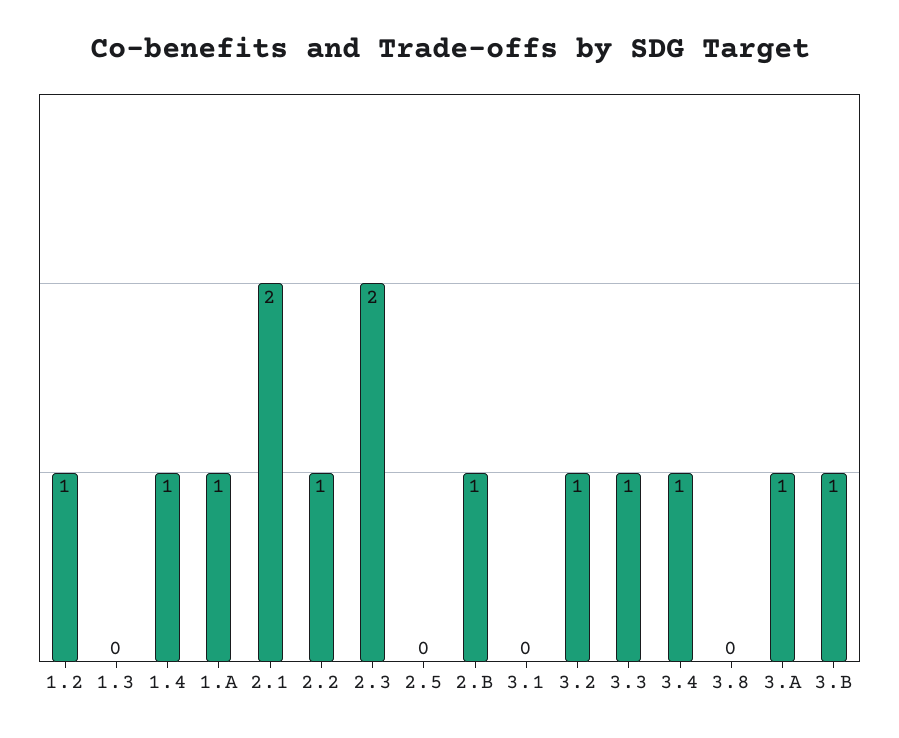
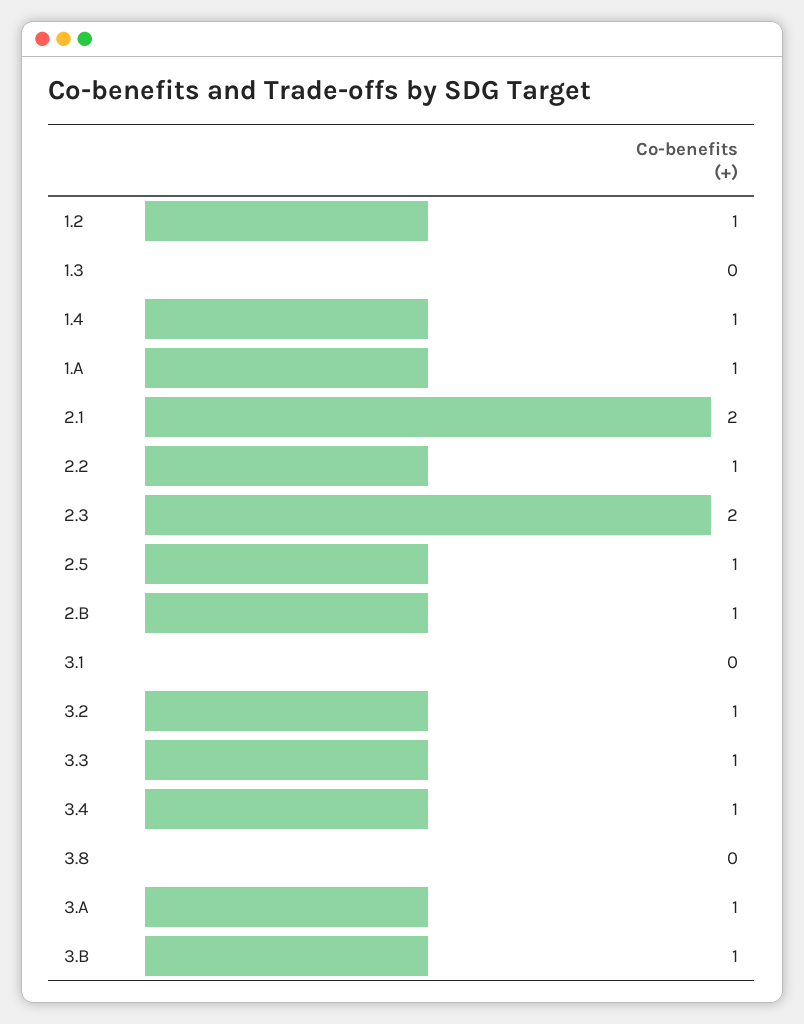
  {
    "1.2": 1,
    "1.3": 0,
    "1.4": 1,
    "1.A": 1,
    "2.1": 2,
    "2.2": 1,
    "2.3": 2,
-   "2.5": 0,
+   "2.5": 1,
    "2.B": 1,
    "3.1": 0,
    "3.2": 1,
    "3.3": 1,
    "3.4": 1,
    "3.8": 0,
    "3.A": 1,
    "3.B": 1
  }

